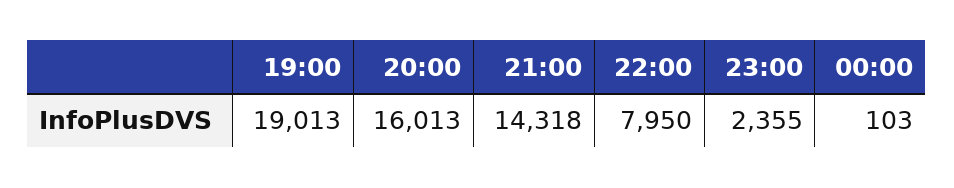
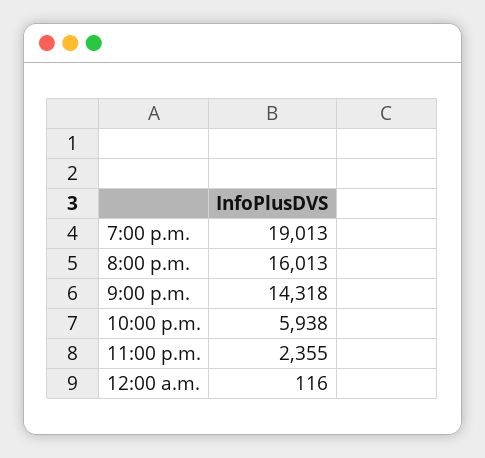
  {
    "19:00": 19013,
    "20:00": 16013,
    "21:00": 14318,
-   "22:00": 7950,
+   "22:00": 5938,
    "23:00": 2355,
-   "00:00": 103
+   "00:00": 116
  }

